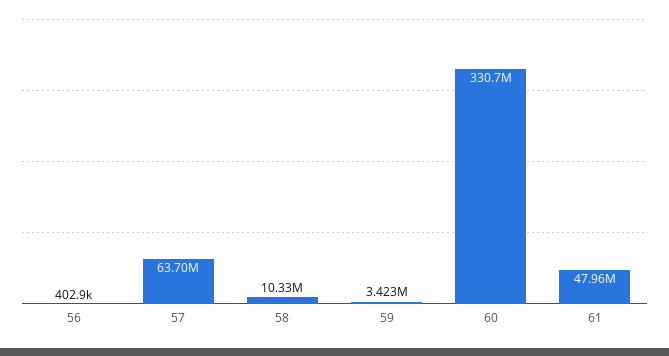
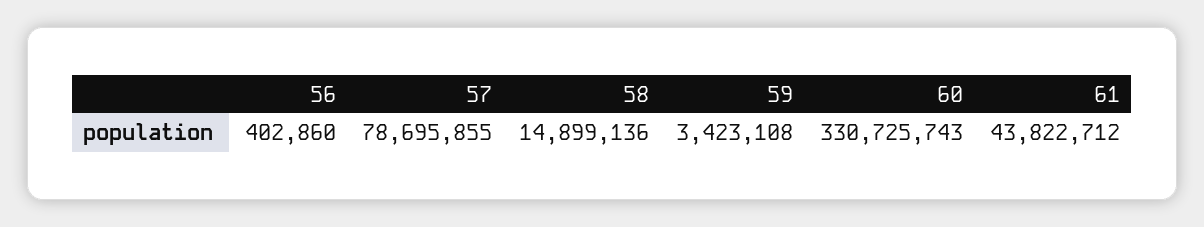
  {
    "56": 402860,
-   "57": 63700000,
+   "57": 78695855,
-   "58": 10330000,
+   "58": 14899136,
    "59": 3423108,
    "60": 330725743,
-   "61": 47960000
+   "61": 43822712
  }

